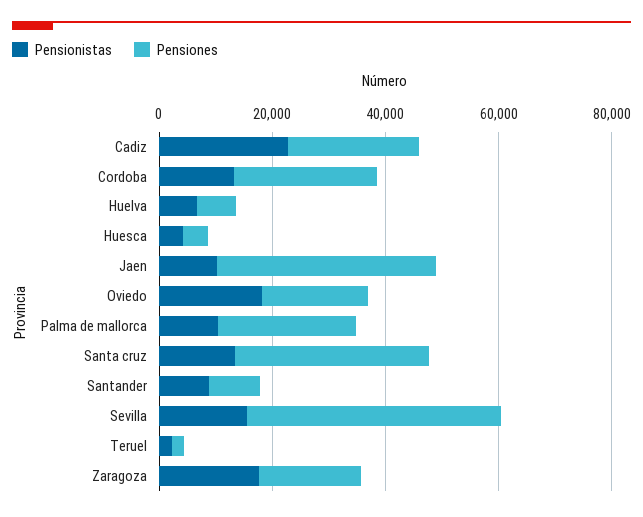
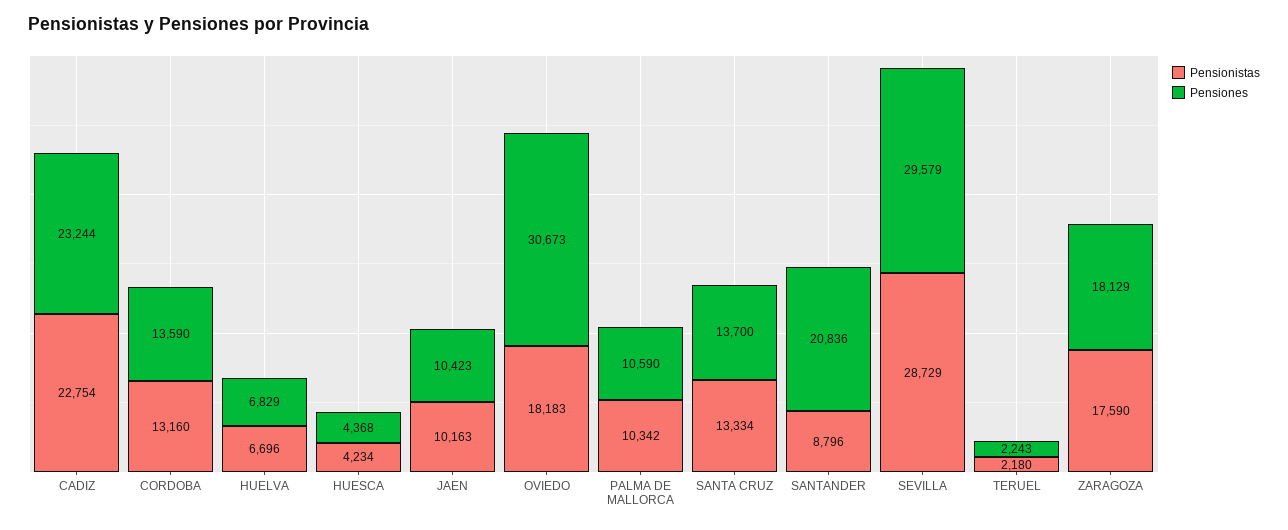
  {
    "Pensionistas": {
      "Cadiz": 22754,
      "Cordoba": 13160,
      "Huelva": 6696,
      "Huesca": 4234,
      "Jaen": 10163,
      "Oviedo": 18183,
      "Palma de mallorca": 10342,
      "Santa cruz": 13334,
      "Santander": 8796,
-     "Sevilla": 15000,
+     "Sevilla": 28729,
      "Teruel": 2180,
      "Zaragoza": 17590
    },
    "Pensiones": {
      "Cadiz": 23244,
-     "Cordoba": 25000,
+     "Cordoba": 13590,
      "Huelva": 6829,
      "Huesca": 4368,
-     "Jaen": 40000,
+     "Jaen": 10423,
-     "Oviedo": 20000,
+     "Oviedo": 30673,
-     "Palma de mallorca": 25000,
+     "Palma de mallorca": 10590,
-     "Santa cruz": 35000,
+     "Santa cruz": 13700,
-     "Santander": 10000,
+     "Santander": 20836,
-     "Sevilla": 45000,
+     "Sevilla": 29579,
      "Teruel": 2243,
      "Zaragoza": 18129
    }
  }

